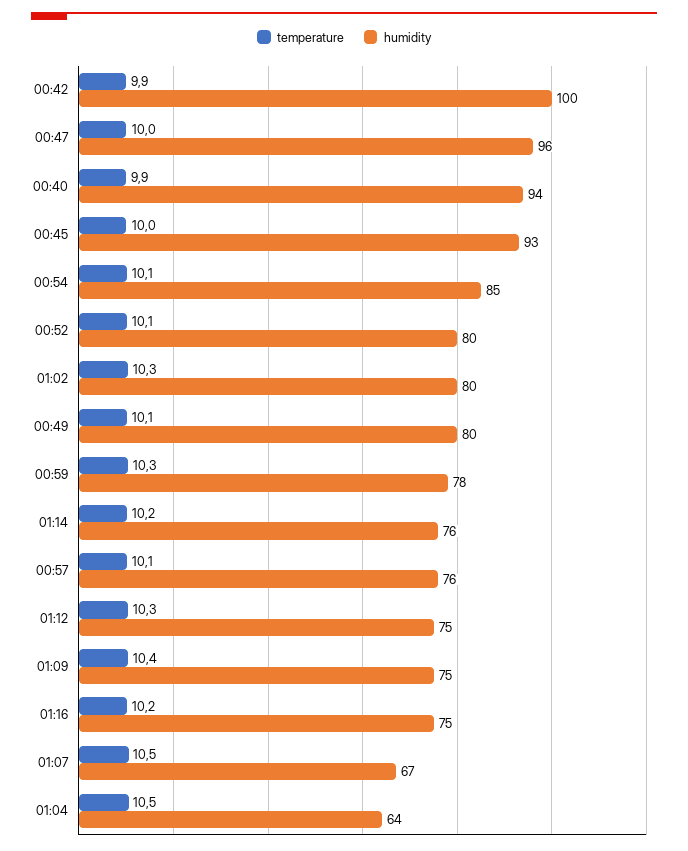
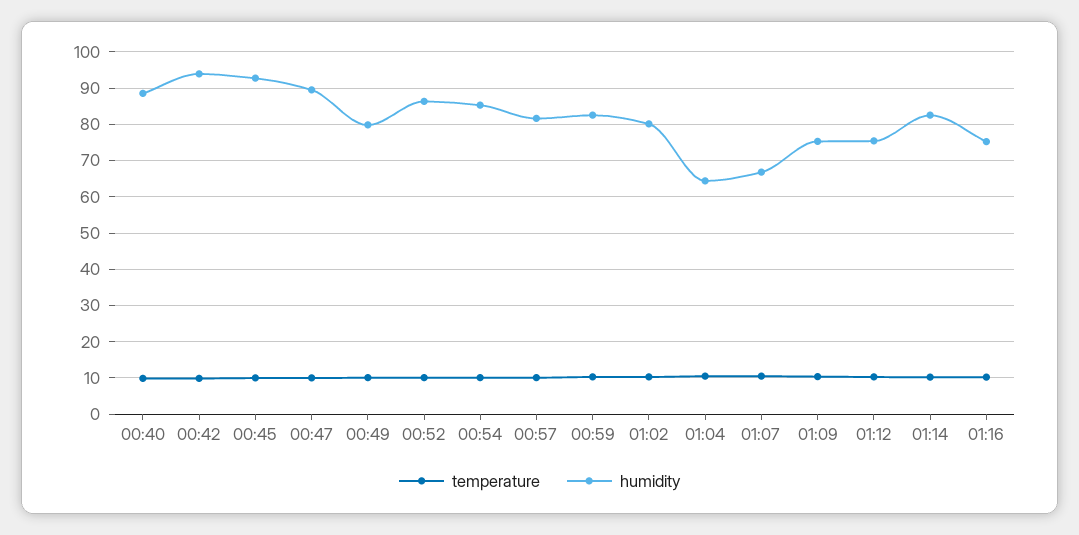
  {
    "temperature": {
      "00:42": 9.9,
      "00:47": 10,
      "00:40": 9.9,
      "00:45": 10,
      "00:54": 10.1,
      "00:52": 10.1,
      "01:02": 10.3,
      "00:49": 10.1,
      "00:59": 10.3,
      "01:14": 10.2,
      "00:57": 10.1,
      "01:12": 10.3,
      "01:09": 10.4,
      "01:16": 10.2,
      "01:07": 10.5,
      "01:04": 10.5
    },
    "humidity": {
-     "00:42": 100,
+     "00:42": 94,
-     "00:47": 96,
+     "00:47": 90,
-     "00:40": 94,
+     "00:40": 88,
      "00:45": 93,
      "00:54": 85,
-     "00:52": 80,
+     "00:52": 86,
      "01:02": 80,
      "00:49": 80,
-     "00:59": 78,
+     "00:59": 82,
-     "01:14": 76,
+     "01:14": 82,
-     "00:57": 76,
+     "00:57": 82,
      "01:12": 75,
      "01:09": 75,
      "01:16": 75,
      "01:07": 67,
      "01:04": 64
    }
  }

